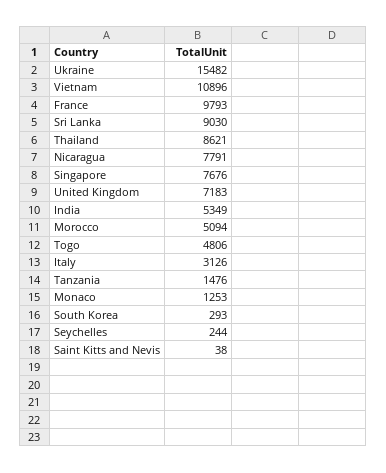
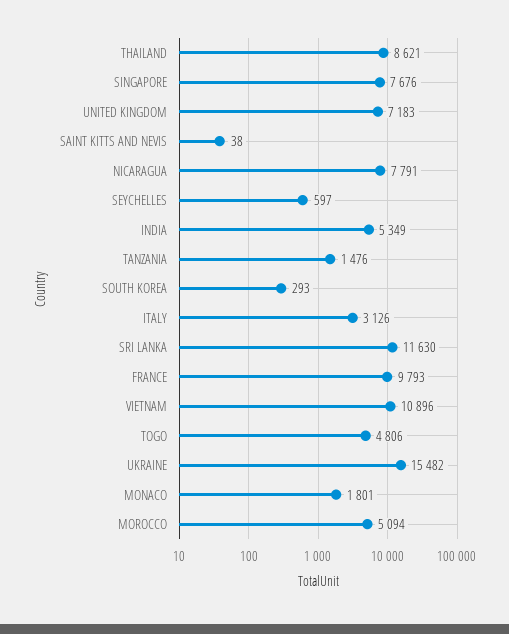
  {
    "Ukraine": 15482,
    "Vietnam": 10896,
    "France": 9793,
-   "Sri Lanka": 9030,
+   "Sri Lanka": 11630,
    "Thailand": 8621,
    "Nicaragua": 7791,
    "Singapore": 7676,
    "United Kingdom": 7183,
    "India": 5349,
    "Morocco": 5094,
    "Togo": 4806,
    "Italy": 3126,
    "Tanzania": 1476,
-   "Monaco": 1253,
+   "Monaco": 1801,
    "South Korea": 293,
-   "Seychelles": 244,
+   "Seychelles": 597,
    "Saint Kitts and Nevis": 38
  }

